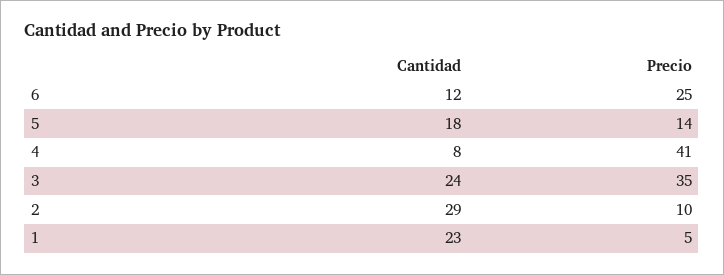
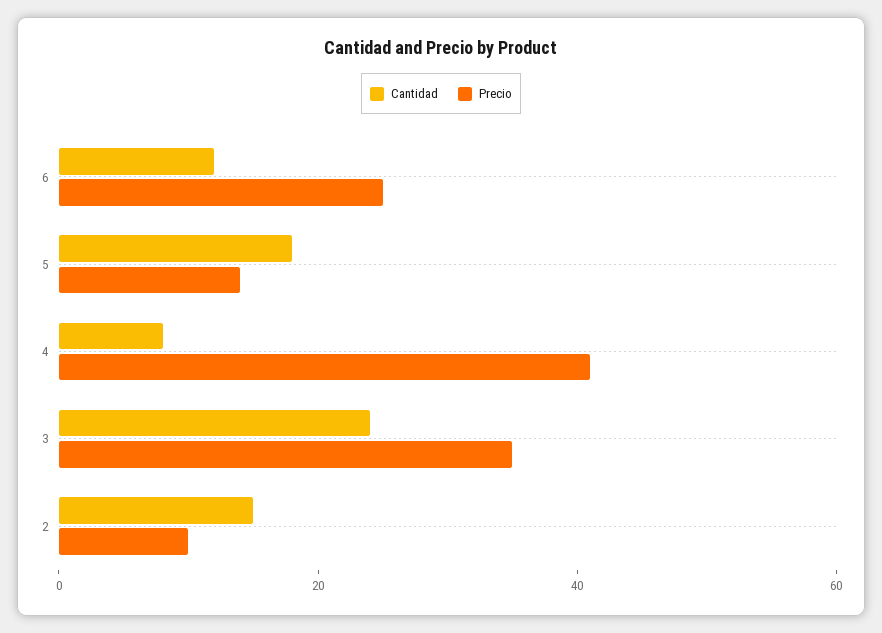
  {
    "Cantidad": {
      "6": 12,
      "5": 18,
      "4": 8,
      "3": 24,
-     "2": 29,
+     "2": 15
-     "1": 23
    },
    "Precio": {
      "6": 25,
      "5": 14,
      "4": 41,
      "3": 35,
-     "2": 10,
+     "2": 10
-     "1": 5
    }
  }

